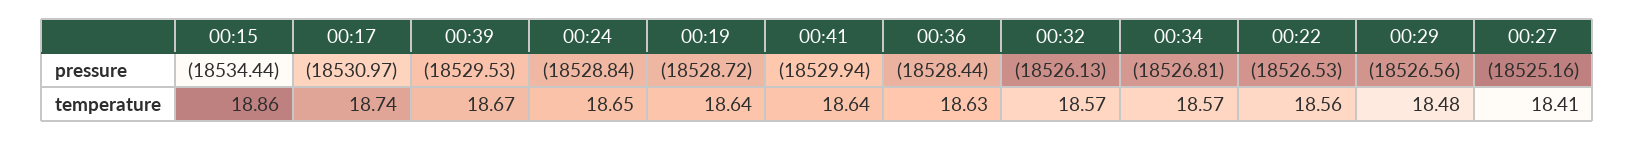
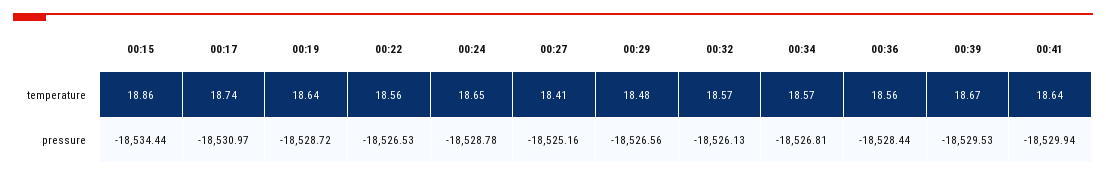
  {
    "00:15": {
      "pressure": -18534.44,
      "temperature": 18.86
    },
    "00:17": {
      "pressure": -18530.97,
      "temperature": 18.74
    },
    "00:39": {
      "pressure": -18529.53,
      "temperature": 18.67
    },
    "00:24": {
-     "pressure": -18528.84,
+     "pressure": -18528.78,
      "temperature": 18.65
    },
    "00:19": {
      "pressure": -18528.72,
      "temperature": 18.64
    },
    "00:41": {
      "pressure": -18529.94,
      "temperature": 18.64
    },
    "00:36": {
      "pressure": -18528.44,
-     "temperature": 18.63
+     "temperature": 18.56
    },
    "00:32": {
      "pressure": -18526.13,
      "temperature": 18.57
    },
    "00:34": {
      "pressure": -18526.81,
      "temperature": 18.57
    },
    "00:22": {
      "pressure": -18526.53,
      "temperature": 18.56
    },
    "00:29": {
      "pressure": -18526.56,
      "temperature": 18.48
    },
    "00:27": {
      "pressure": -18525.16,
      "temperature": 18.41
    }
  }

